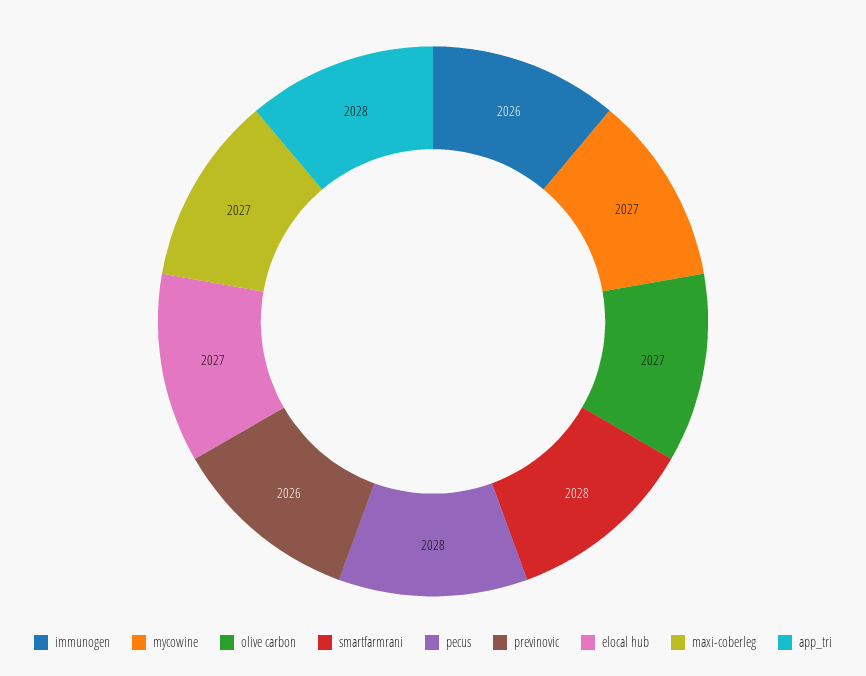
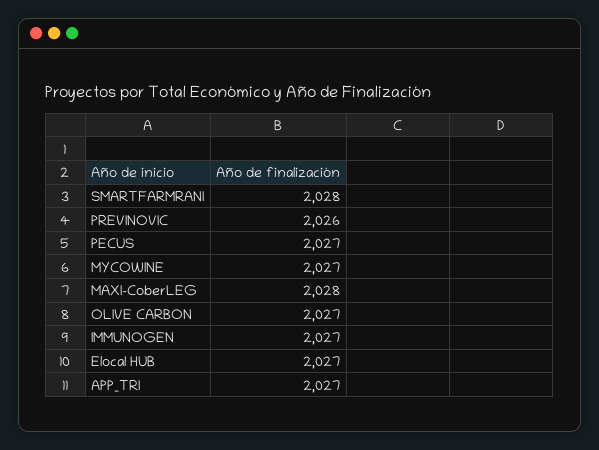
  {
-   "immunogen": 2026,
+   "immunogen": 2027,
    "mycowine": 2027,
    "olive carbon": 2027,
    "smartfarmrani": 2028,
-   "pecus": 2028,
+   "pecus": 2027,
    "previnovic": 2026,
    "elocal hub": 2027,
-   "maxi-coberleg": 2027,
+   "maxi-coberleg": 2028,
-   "app_tri": 2028
+   "app_tri": 2027
  }

